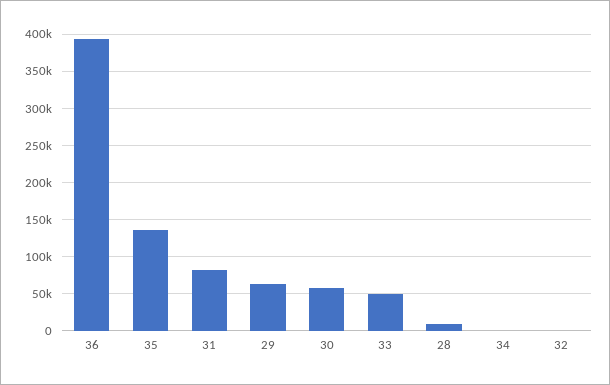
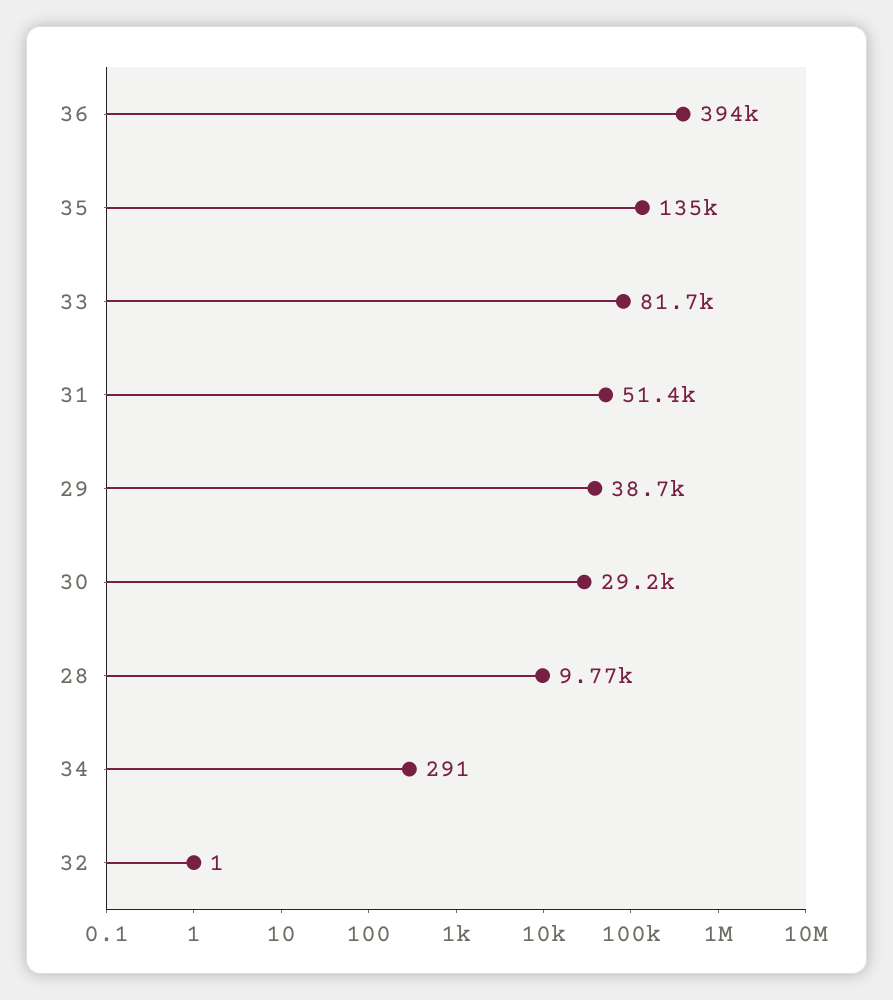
  {
    "36": 394000,
    "35": 135000,
-   "31": 80000,
+   "31": 51400,
-   "29": 60000,
+   "29": 38700,
-   "30": 60000,
+   "30": 29200,
-   "33": 50000,
+   "33": 81700,
    "28": 9770,
    "34": 291,
    "32": 1
  }

